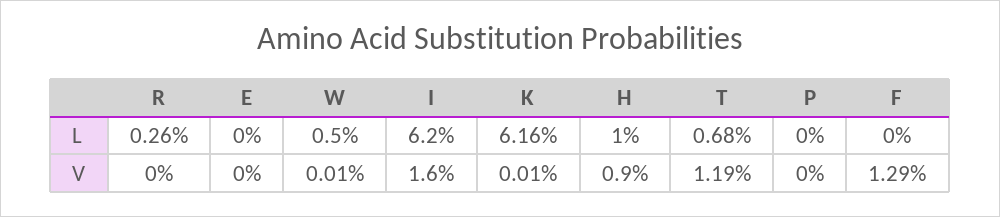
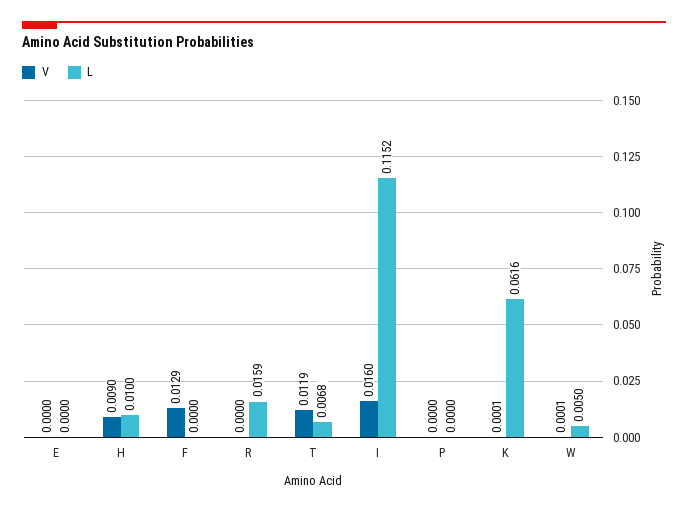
  {
    "L": {
-     "R": 0.0026,
+     "R": 0.0159,
      "E": 0,
      "W": 0.005,
-     "I": 0.062,
+     "I": 0.1152,
      "K": 0.0616,
      "H": 0.01,
      "T": 0.0068,
      "P": 0,
      "F": 0
    },
    "V": {
      "R": 0,
      "E": 0,
      "W": 0.0001,
      "I": 0.016,
      "K": 0.0001,
      "H": 0.009,
      "T": 0.0119,
      "P": 0,
      "F": 0.0129
    }
  }

